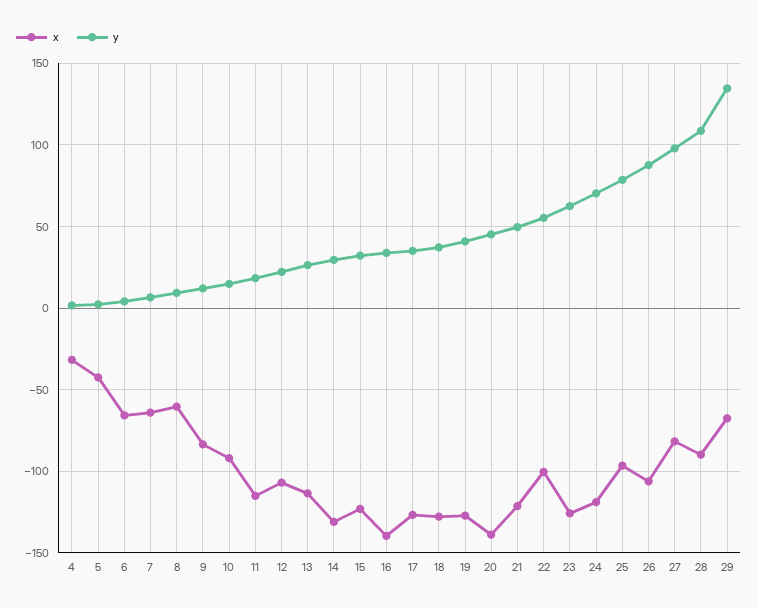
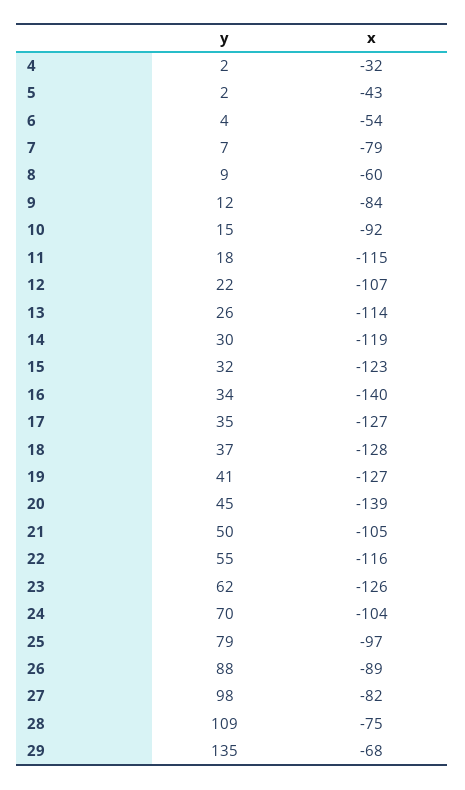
  {
    "x": {
      "4": -32,
      "5": -43,
-     "6": -65,
+     "6": -54,
-     "7": -65,
+     "7": -79,
      "8": -60,
      "9": -84,
      "10": -92,
      "11": -115,
      "12": -107,
      "13": -114,
-     "14": -130,
+     "14": -119,
      "15": -123,
      "16": -140,
      "17": -127,
      "18": -128,
      "19": -127,
      "20": -139,
-     "21": -120,
+     "21": -105,
-     "22": -100,
+     "22": -116,
      "23": -126,
-     "24": -120,
+     "24": -104,
      "25": -97,
-     "26": -105,
+     "26": -89,
      "27": -82,
-     "28": -90,
+     "28": -75,
      "29": -68
    },
    "y": {
      "4": 2,
      "5": 2,
      "6": 4,
      "7": 7,
      "8": 9,
      "9": 12,
      "10": 15,
      "11": 18,
      "12": 22,
      "13": 26,
      "14": 30,
      "15": 32,
      "16": 34,
      "17": 35,
      "18": 37,
      "19": 41,
      "20": 45,
      "21": 50,
      "22": 55,
      "23": 62,
      "24": 70,
      "25": 79,
      "26": 88,
      "27": 98,
      "28": 109,
      "29": 135
    }
  }

